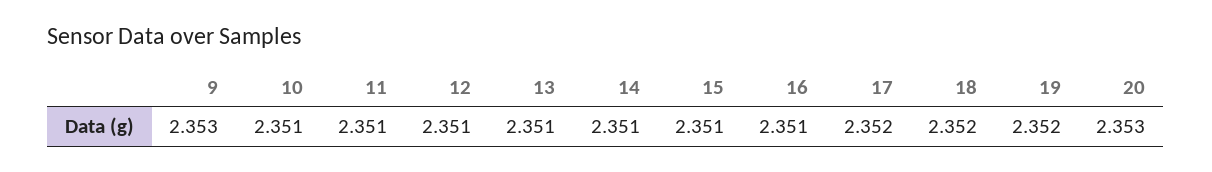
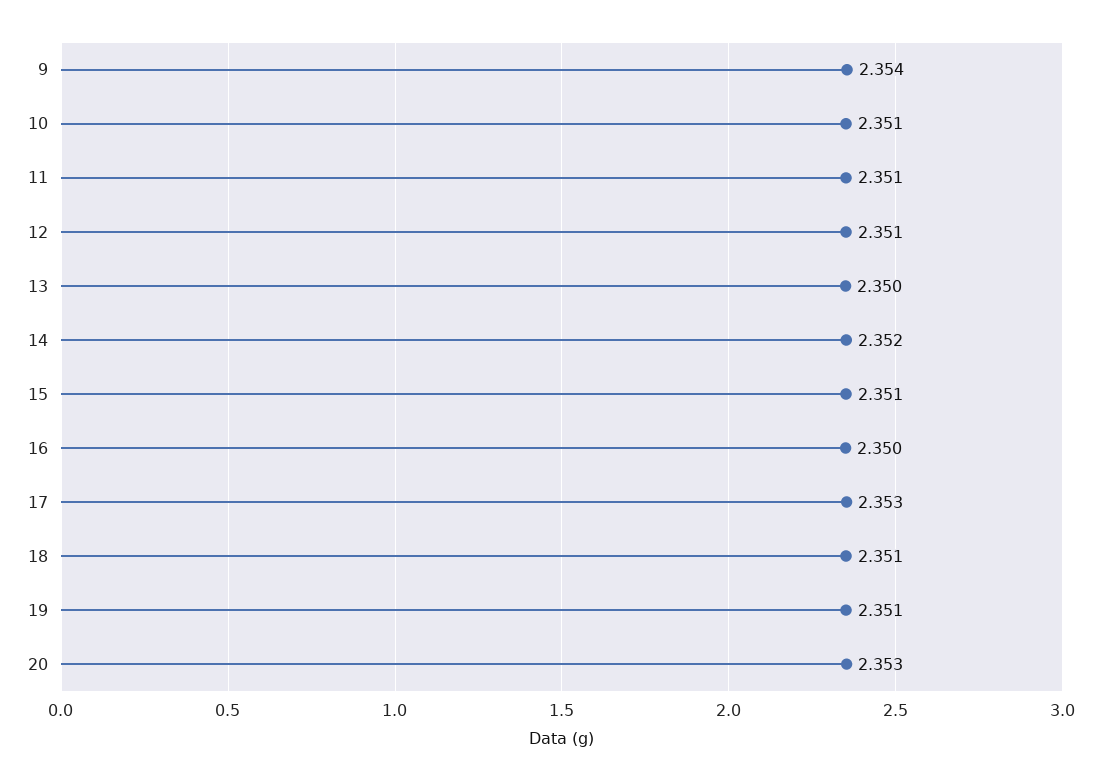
  {
-   "9": 2.353,
+   "9": 2.354,
    "10": 2.351,
    "11": 2.351,
    "12": 2.351,
-   "13": 2.351,
+   "13": 2.35,
-   "14": 2.351,
+   "14": 2.352,
    "15": 2.351,
-   "16": 2.351,
+   "16": 2.35,
-   "17": 2.352,
+   "17": 2.353,
-   "18": 2.352,
+   "18": 2.351,
-   "19": 2.352,
+   "19": 2.351,
    "20": 2.353
  }

